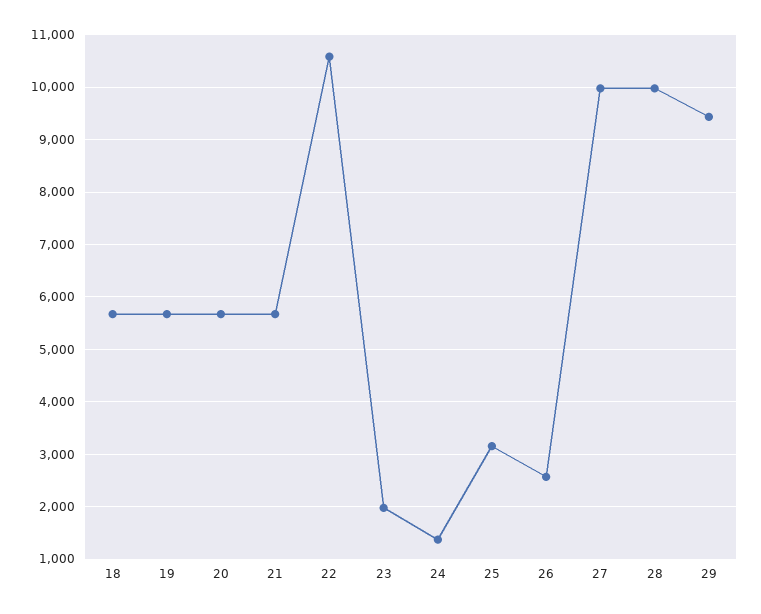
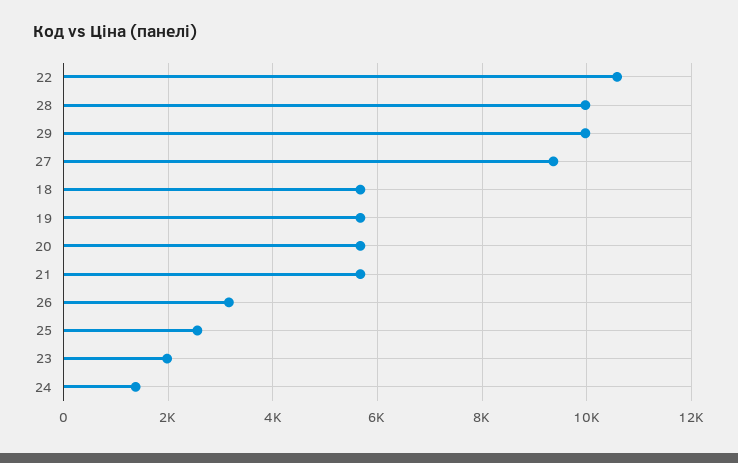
  {
    "18": 5600,
    "19": 5600,
    "20": 5600,
    "21": 5600,
    "22": 10600,
    "23": 2000,
    "24": 1400,
-   "25": 3200,
+   "25": 2600,
-   "26": 2600,
+   "26": 3200,
-   "27": 10000,
+   "27": 9400,
    "28": 10000,
-   "29": 9400
+   "29": 10000
  }

